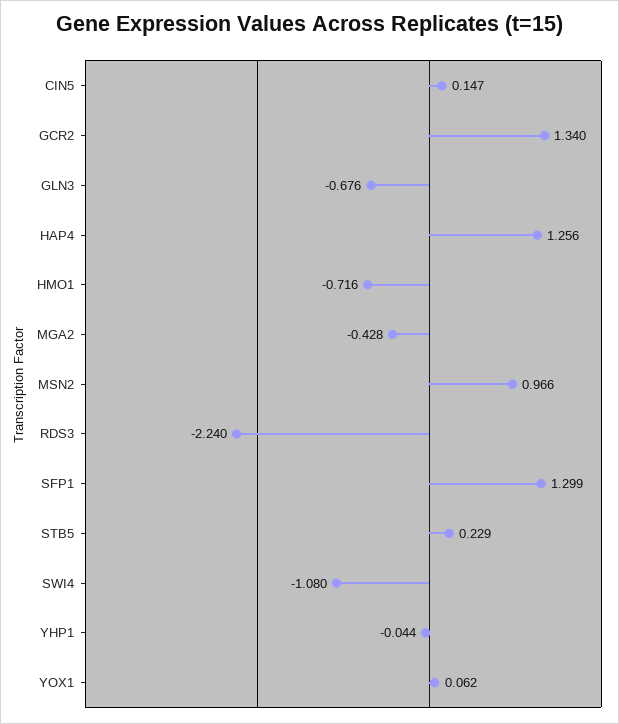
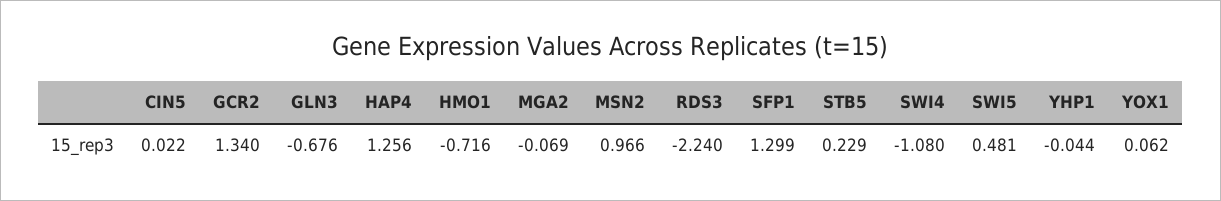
  {
-   "CIN5": 0.147,
+   "CIN5": 0.022,
    "GCR2": 1.34,
    "GLN3": -0.676,
    "HAP4": 1.256,
    "HMO1": -0.716,
-   "MGA2": -0.428,
+   "MGA2": -0.069,
    "MSN2": 0.966,
    "RDS3": -2.24,
    "SFP1": 1.299,
    "STB5": 0.229,
    "SWI4": -1.08,
    "YHP1": -0.044,
-   "YOX1": 0.062
+   "YOX1": 0.062,
+   "SWI5": 0.481
  }

